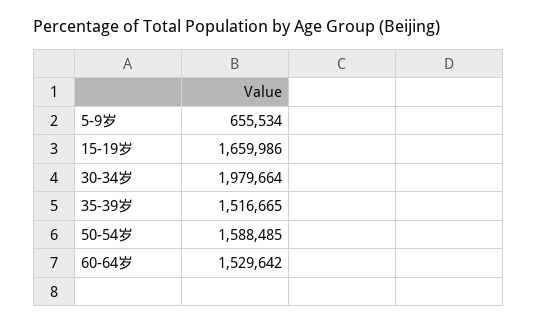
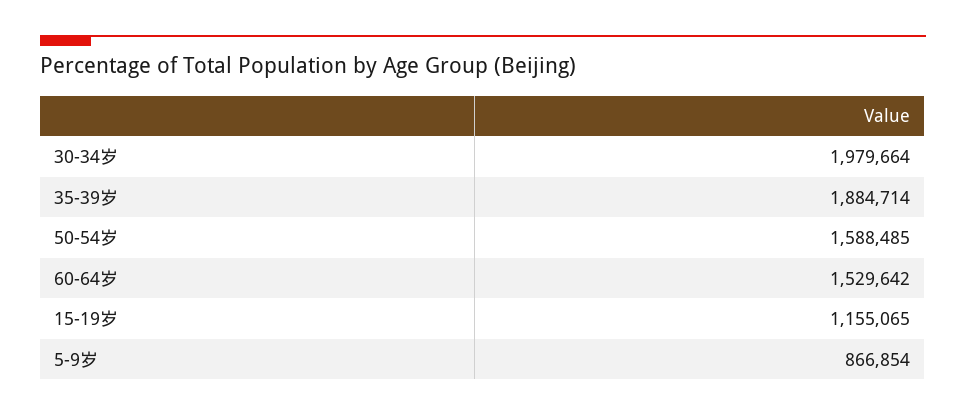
  {
-   "5-9岁": 655534,
+   "5-9岁": 866854,
-   "15-19岁": 1659986,
+   "15-19岁": 1155065,
    "30-34岁": 1979664,
-   "35-39岁": 1516665,
+   "35-39岁": 1884714,
    "50-54岁": 1588485,
    "60-64岁": 1529642
  }

